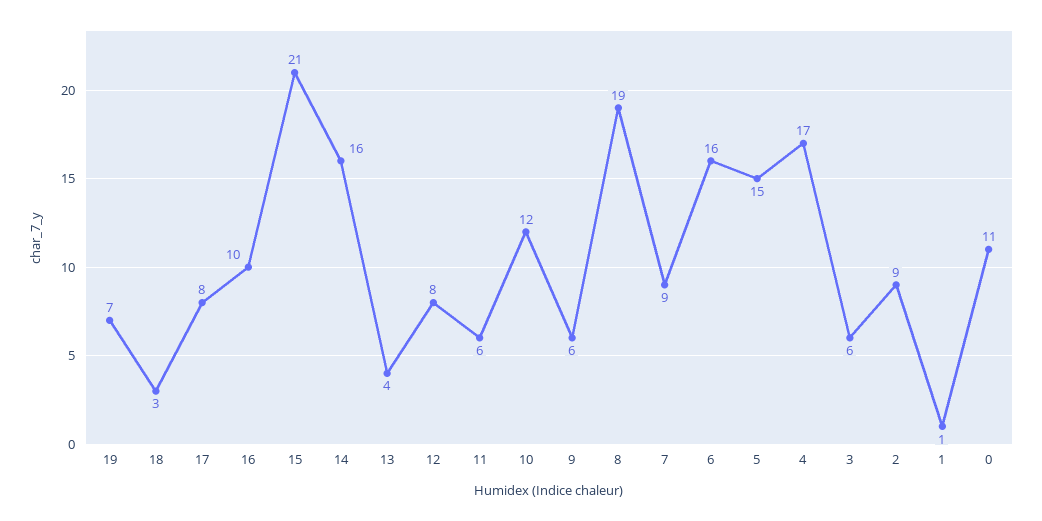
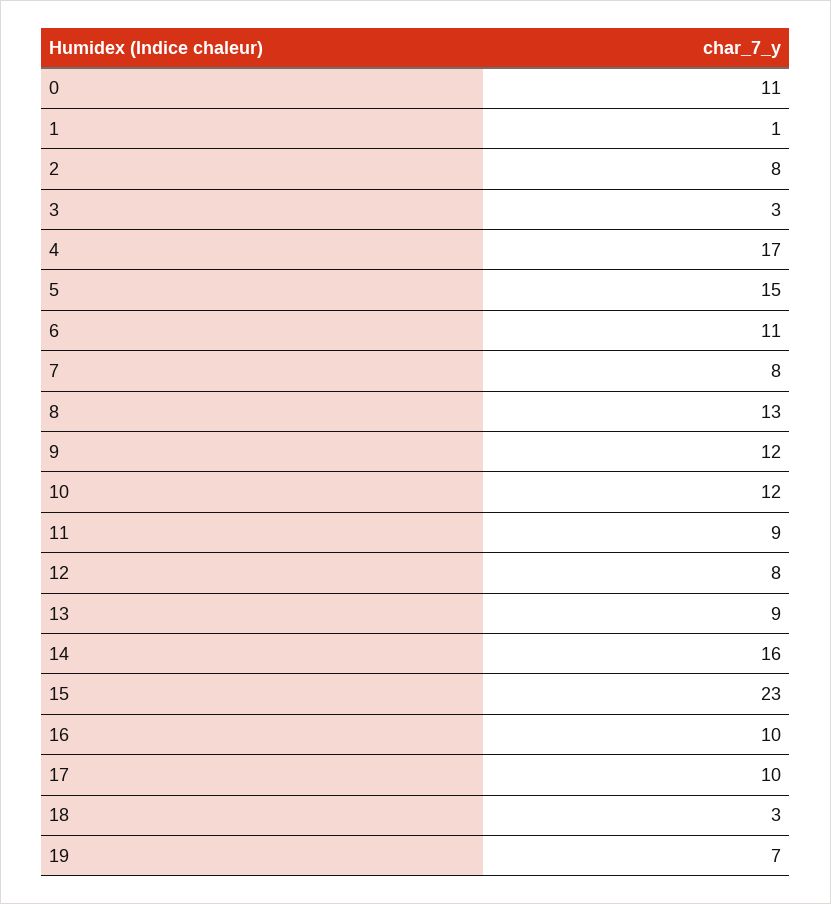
  {
    "19": 7,
    "18": 3,
-   "17": 8,
+   "17": 10,
    "16": 10,
-   "15": 21,
+   "15": 23,
    "14": 16,
-   "13": 4,
+   "13": 9,
    "12": 8,
-   "11": 6,
+   "11": 9,
    "10": 12,
-   "9": 6,
+   "9": 12,
-   "8": 19,
+   "8": 13,
-   "7": 9,
+   "7": 8,
-   "6": 16,
+   "6": 11,
    "5": 15,
    "4": 17,
-   "3": 6,
+   "3": 3,
-   "2": 9,
+   "2": 8,
    "1": 1,
    "0": 11
  }

